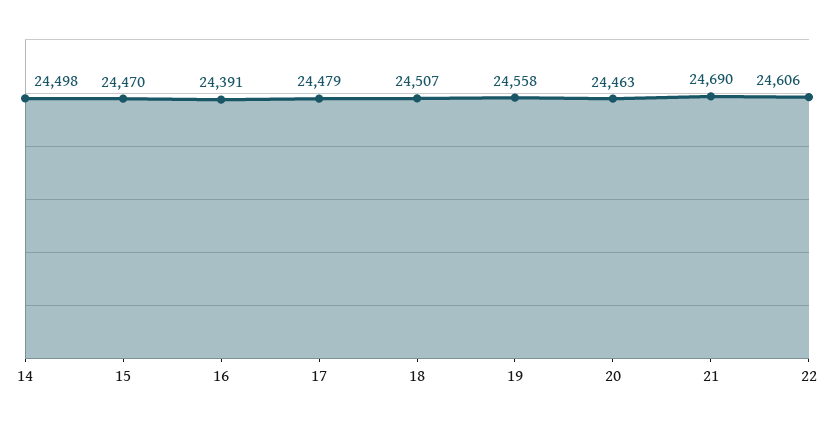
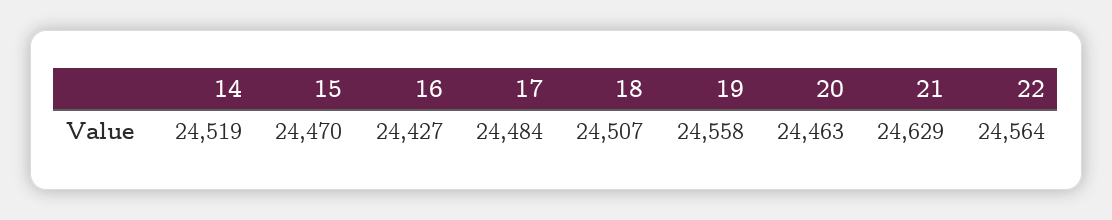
  {
-   "14": 24498,
+   "14": 24519,
    "15": 24470,
-   "16": 24391,
+   "16": 24427,
-   "17": 24479,
+   "17": 24484,
    "18": 24507,
    "19": 24558,
    "20": 24463,
-   "21": 24690,
+   "21": 24629,
-   "22": 24606
+   "22": 24564
  }

